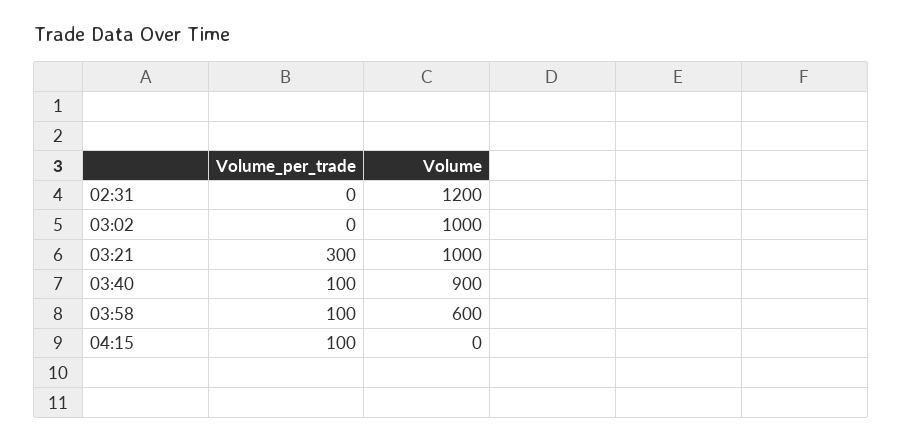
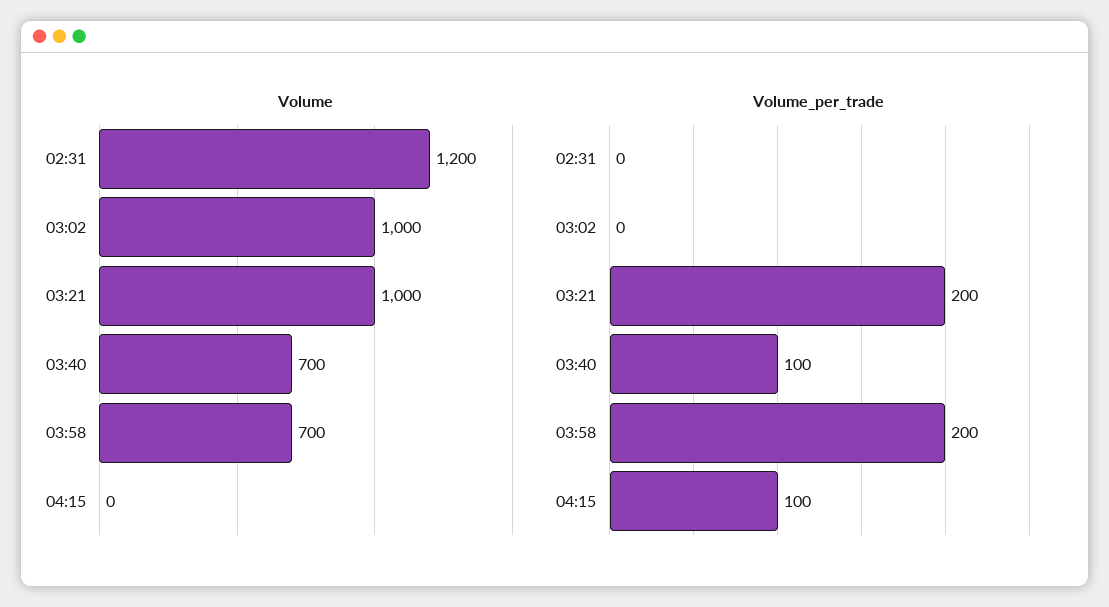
  {
    "Volume_per_trade": {
      "02:31": 0,
      "03:02": 0,
-     "03:21": 300,
+     "03:21": 200,
      "03:40": 100,
-     "03:58": 100,
+     "03:58": 200,
      "04:15": 100
    },
    "Volume": {
      "02:31": 1200,
      "03:02": 1000,
      "03:21": 1000,
-     "03:40": 900,
+     "03:40": 700,
-     "03:58": 600,
+     "03:58": 700,
      "04:15": 0
    }
  }

